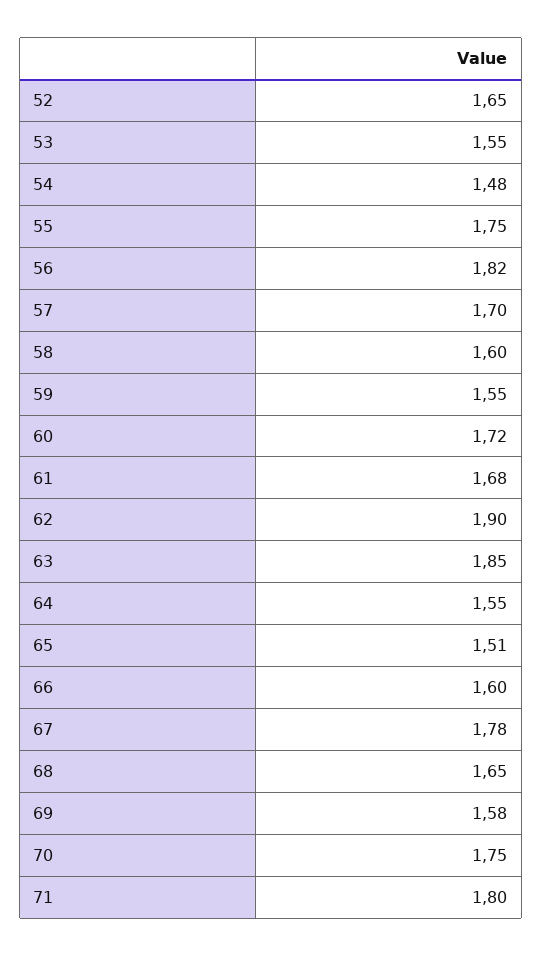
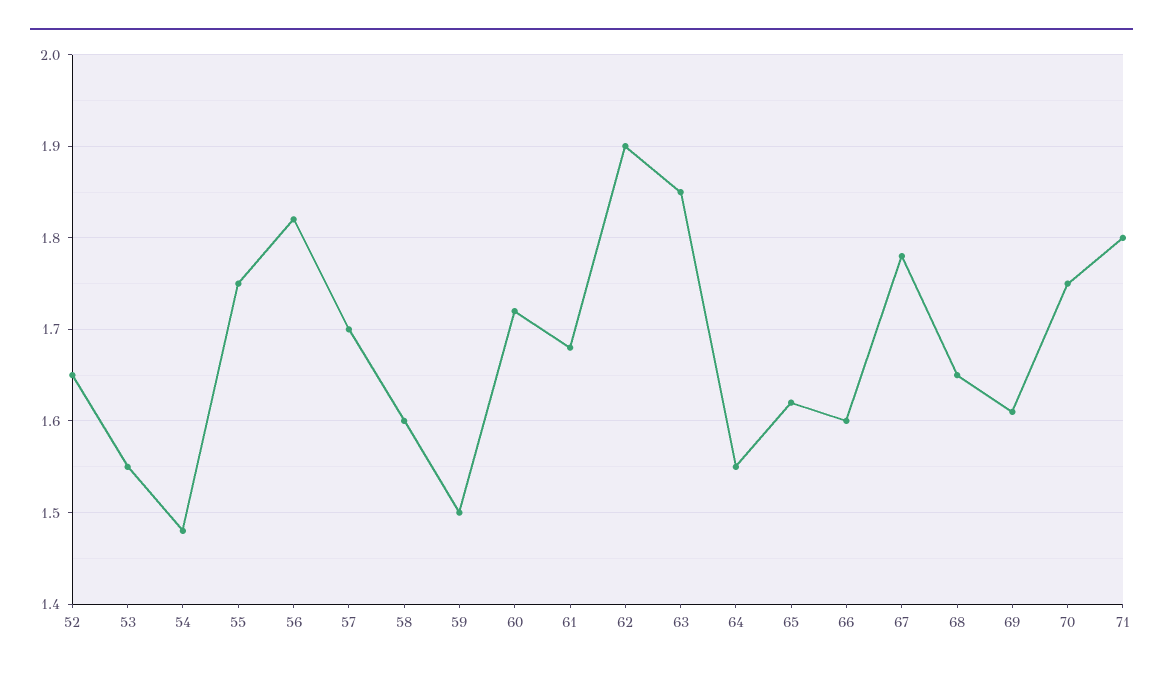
  {
    "52": 1.65,
    "53": 1.55,
    "54": 1.48,
    "55": 1.75,
    "56": 1.82,
    "57": 1.7,
    "58": 1.6,
-   "59": 1.55,
+   "59": 1.5,
    "60": 1.72,
    "61": 1.68,
    "62": 1.9,
    "63": 1.85,
    "64": 1.55,
-   "65": 1.51,
+   "65": 1.62,
    "66": 1.6,
    "67": 1.78,
    "68": 1.65,
-   "69": 1.58,
+   "69": 1.61,
    "70": 1.75,
    "71": 1.8
  }

